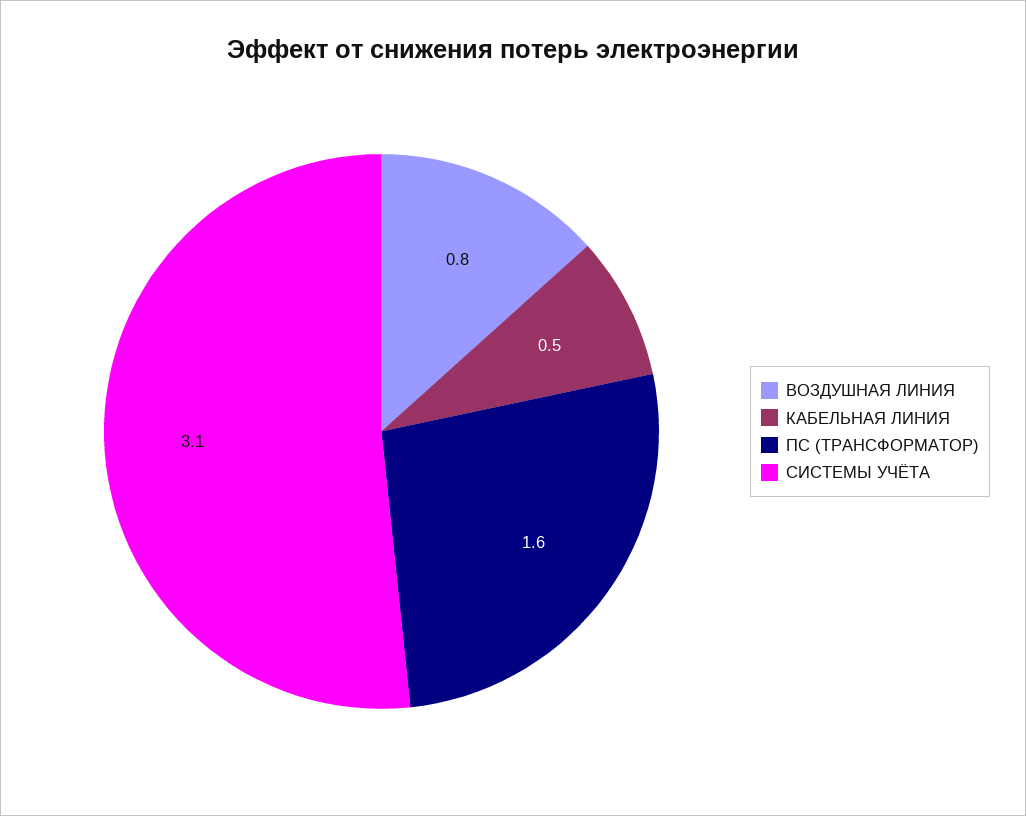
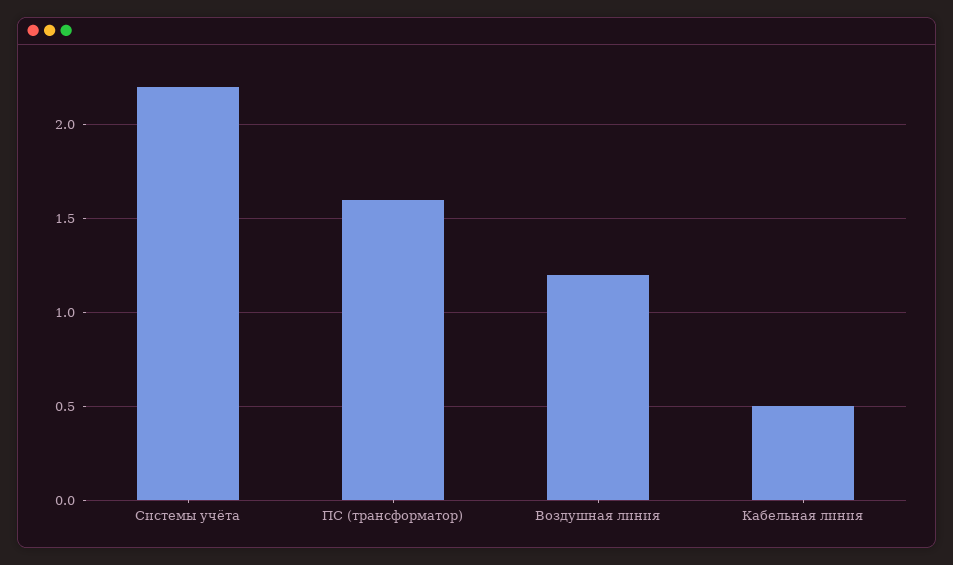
  {
-   "ВОЗДУШНАЯ ЛИНИЯ": 0.8,
+   "ВОЗДУШНАЯ ЛИНИЯ": 1.2,
    "КАБЕЛЬНАЯ ЛИНИЯ": 0.5,
    "ПС (ТРАНСФОРМАТОР)": 1.6,
-   "СИСТЕМЫ УЧЁТА": 3.1
+   "СИСТЕМЫ УЧЁТА": 2.2
  }

